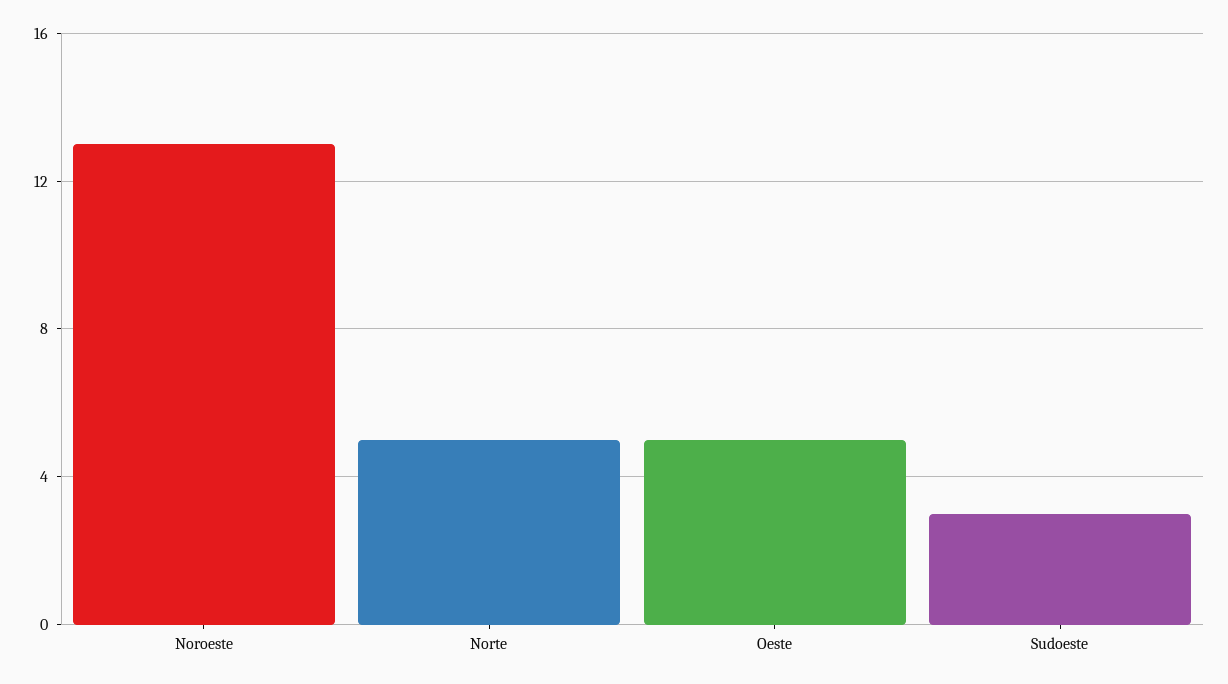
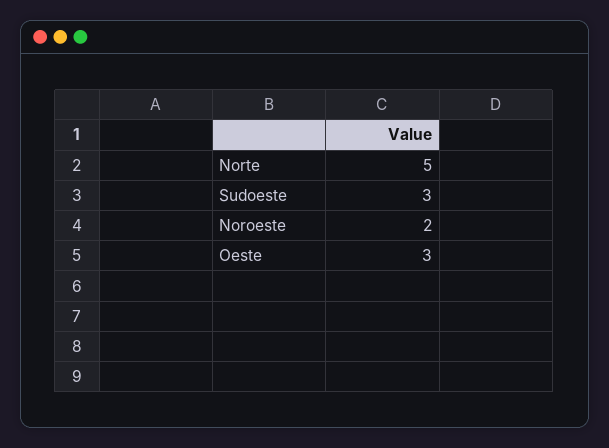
  {
-   "Noroeste": 13,
+   "Noroeste": 2,
    "Norte": 5,
-   "Oeste": 5,
+   "Oeste": 3,
    "Sudoeste": 3
  }

